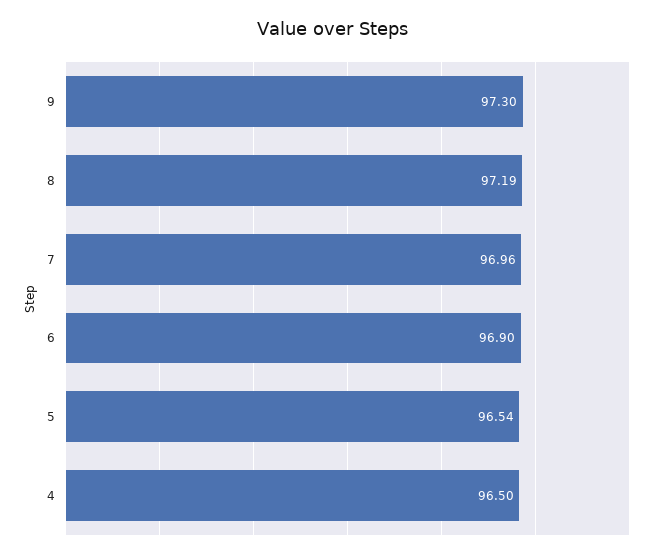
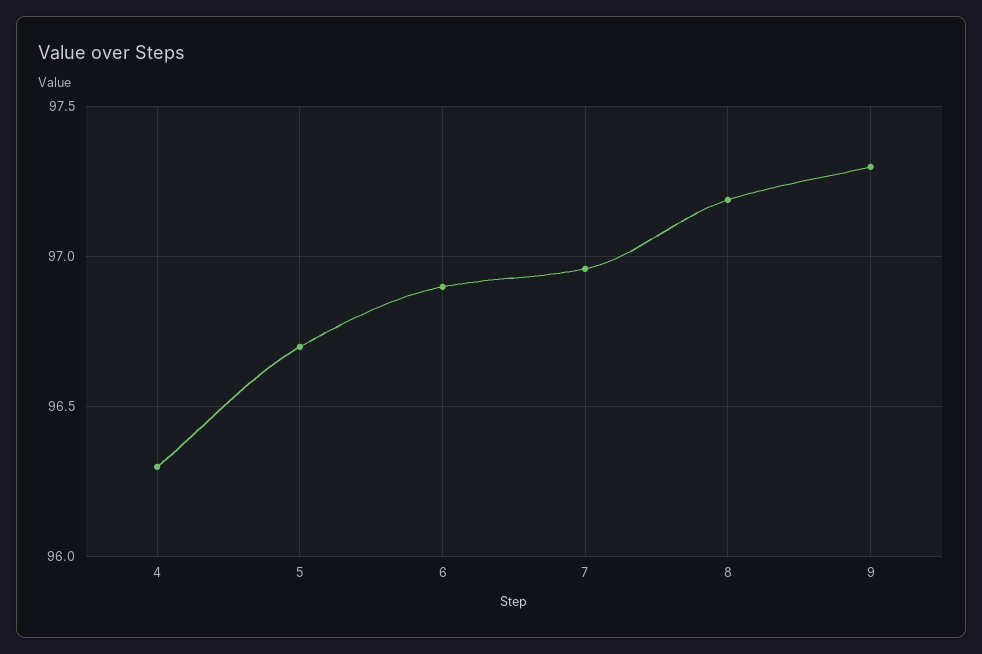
  {
    "9": 97.3,
    "8": 97.19,
    "7": 96.96,
    "6": 96.9,
-   "5": 96.54,
+   "5": 96.7,
-   "4": 96.5
+   "4": 96.3
  }

